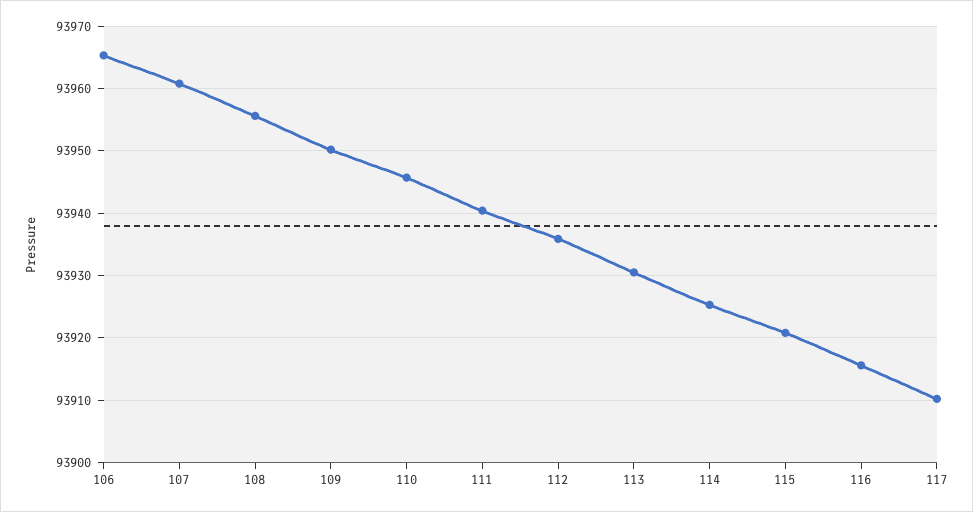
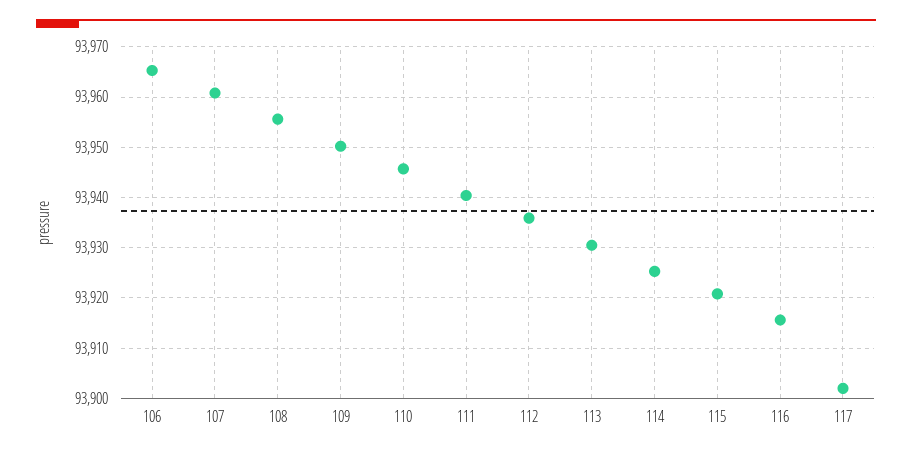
  {
    "106": 93965,
    "107": 93961,
    "108": 93956,
    "109": 93950,
    "110": 93946,
    "111": 93940,
    "112": 93936,
    "113": 93931,
    "114": 93925,
    "115": 93921,
    "116": 93916,
-   "117": 93910
+   "117": 93902
  }

